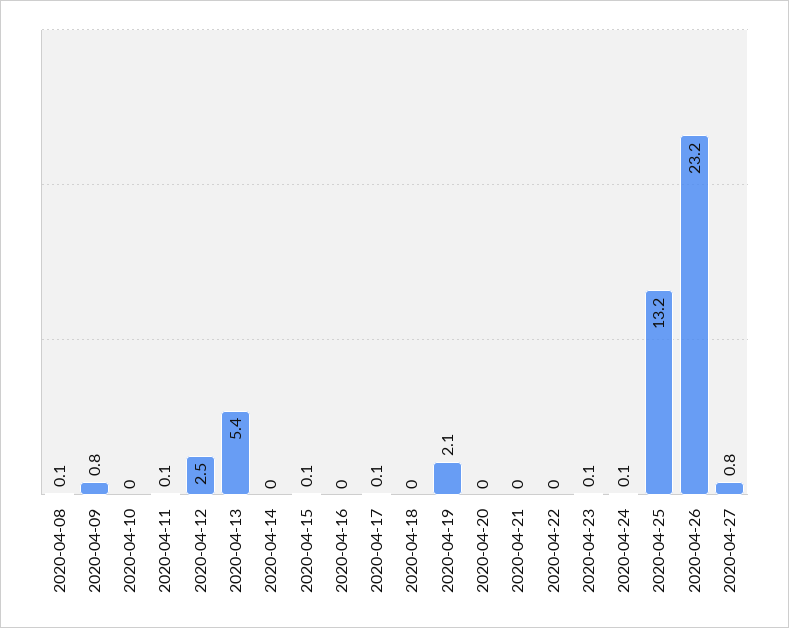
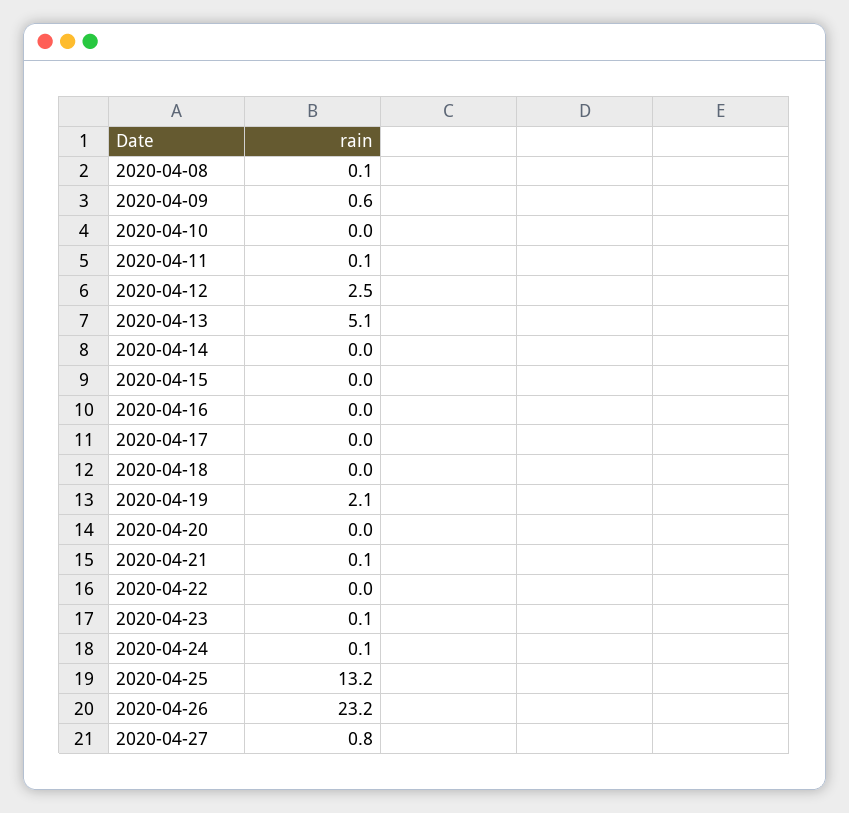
  {
    "2020-04-08": 0.1,
-   "2020-04-09": 0.8,
+   "2020-04-09": 0.6,
    "2020-04-10": 0,
    "2020-04-11": 0.1,
    "2020-04-12": 2.5,
-   "2020-04-13": 5.4,
+   "2020-04-13": 5.1,
    "2020-04-14": 0,
-   "2020-04-15": 0.1,
+   "2020-04-15": 0,
    "2020-04-16": 0,
-   "2020-04-17": 0.1,
+   "2020-04-17": 0,
    "2020-04-18": 0,
    "2020-04-19": 2.1,
    "2020-04-20": 0,
-   "2020-04-21": 0,
+   "2020-04-21": 0.1,
    "2020-04-22": 0,
    "2020-04-23": 0.1,
    "2020-04-24": 0.1,
    "2020-04-25": 13.2,
    "2020-04-26": 23.2,
    "2020-04-27": 0.8
  }

